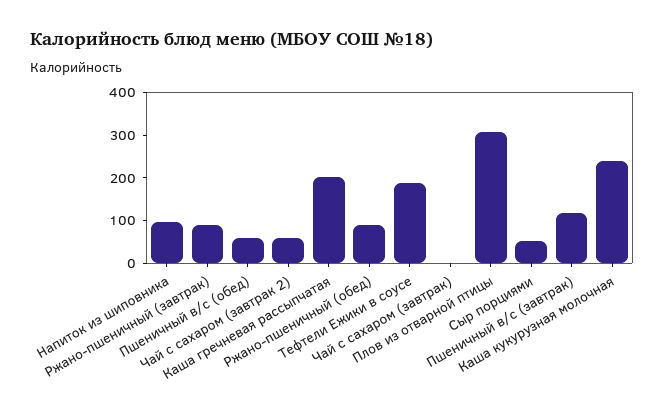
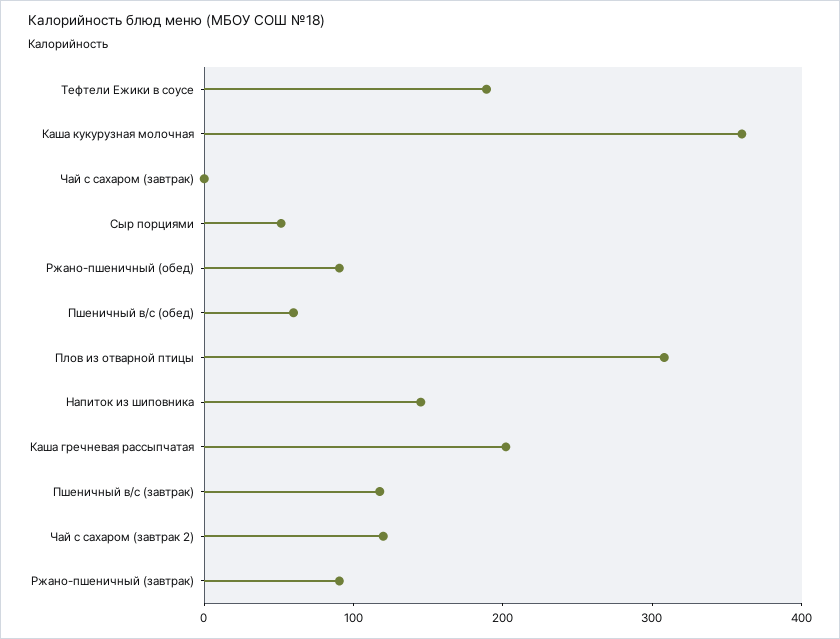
  {
-   "Напиток из шиповника": 100,
+   "Напиток из шиповника": 140,
    "Ржано-пшеничный (завтрак)": 100,
    "Пшеничный в/с (обед)": 60,
-   "Чай с сахаром (завтрак 2)": 60,
+   "Чай с сахаром (завтрак 2)": 120,
    "Каша гречневая рассыпчатая": 200,
    "Ржано-пшеничный (обед)": 100,
    "Тефтели Ежики в соусе": 180,
    "Чай с сахаром (завтрак)": 0,
    "Плов из отварной птицы": 300,
    "Сыр порциями": 60,
    "Пшеничный в/с (завтрак)": 120,
-   "Каша кукурузная молочная": 240
+   "Каша кукурузная молочная": 360
  }

